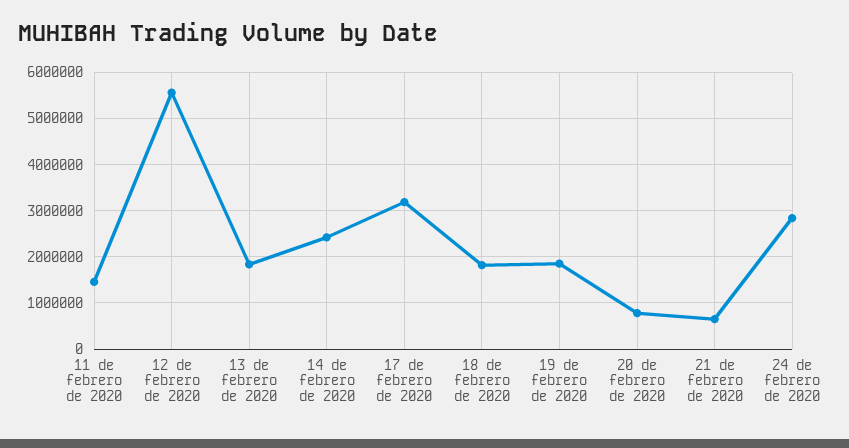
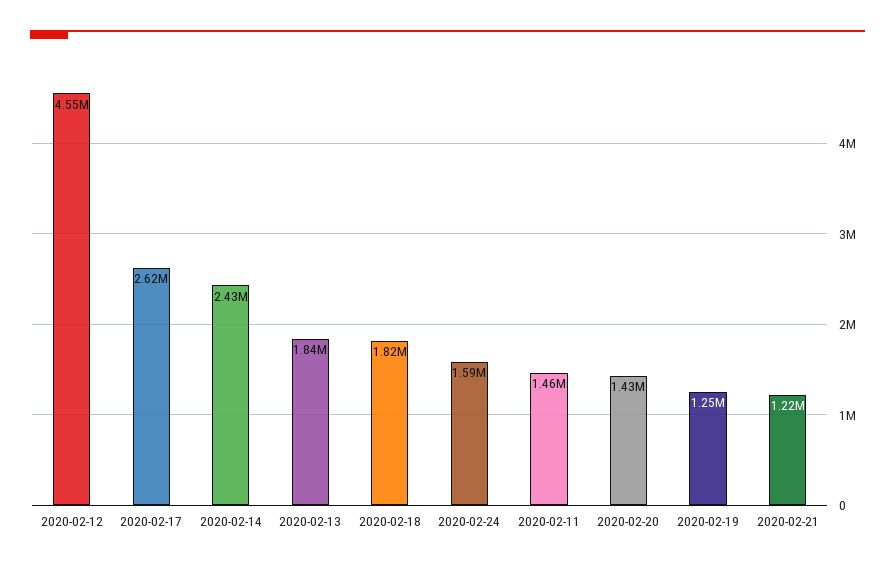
  {
    "11 de febrero de 2020": 1460000,
-   "12 de febrero de 2020": 5600000,
+   "12 de febrero de 2020": 4550000,
    "13 de febrero de 2020": 1840000,
    "14 de febrero de 2020": 2430000,
-   "17 de febrero de 2020": 3200000,
+   "17 de febrero de 2020": 2620000,
    "18 de febrero de 2020": 1820000,
-   "19 de febrero de 2020": 1800000,
+   "19 de febrero de 2020": 1250000,
-   "20 de febrero de 2020": 800000,
+   "20 de febrero de 2020": 1430000,
-   "21 de febrero de 2020": 600000,
+   "21 de febrero de 2020": 1220000,
-   "24 de febrero de 2020": 2800000
+   "24 de febrero de 2020": 1590000
  }

